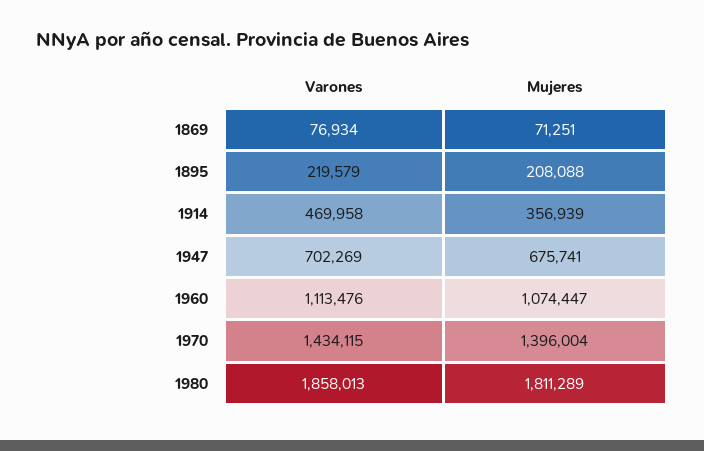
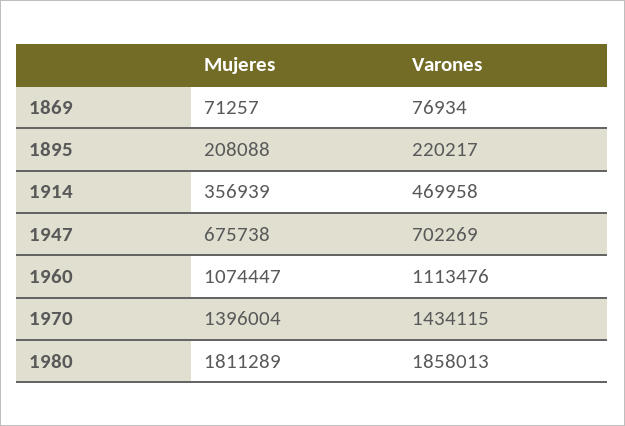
  {
    "Varones": {
      "1869": 76934,
-     "1895": 219579,
+     "1895": 220217,
      "1914": 469958,
      "1947": 702269,
      "1960": 1113476,
      "1970": 1434115,
      "1980": 1858013
    },
    "Mujeres": {
-     "1869": 71251,
+     "1869": 71257,
      "1895": 208088,
      "1914": 356939,
-     "1947": 675741,
+     "1947": 675738,
      "1960": 1074447,
      "1970": 1396004,
      "1980": 1811289
    }
  }

